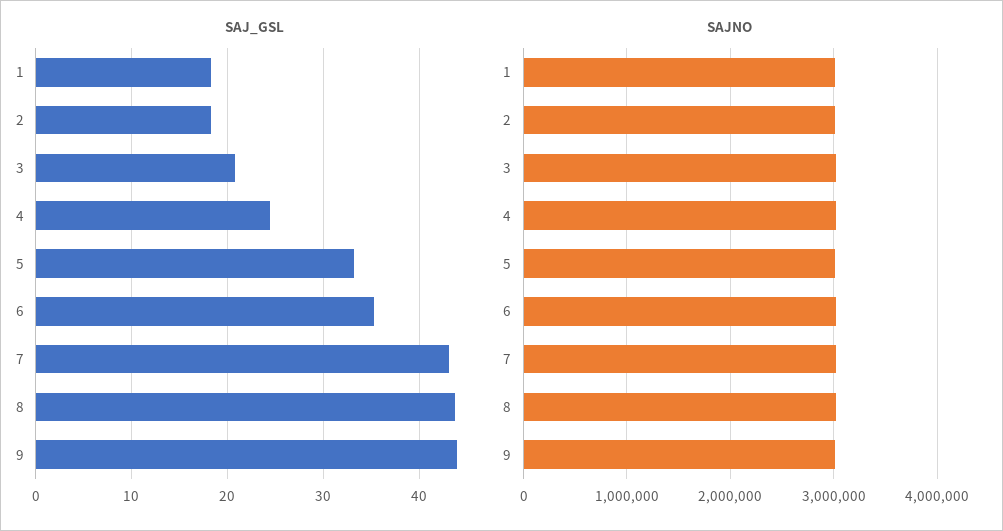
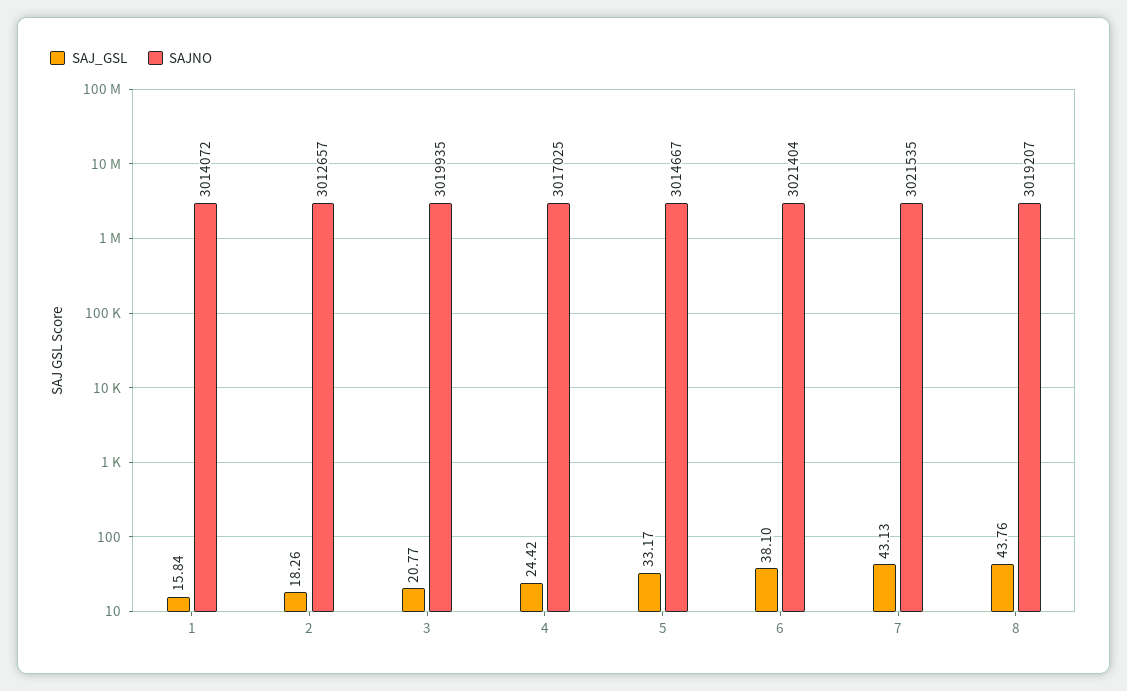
  {
    "SAJ_GSL": {
-     "1": 18,
+     "1": 15.84,
      "2": 18.26,
      "3": 20.77,
      "4": 24.42,
      "5": 33.17,
-     "6": 35,
+     "6": 38.1,
      "7": 43.13,
-     "8": 43.76,
+     "8": 43.76
-     "9": 44
    },
    "SAJNO": {
      "1": 3014072,
      "2": 3012657,
      "3": 3019935,
      "4": 3017025,
      "5": 3014667,
      "6": 3021404,
      "7": 3021535,
-     "8": 3019207,
+     "8": 3019207
-     "9": 3000000
    }
  }

